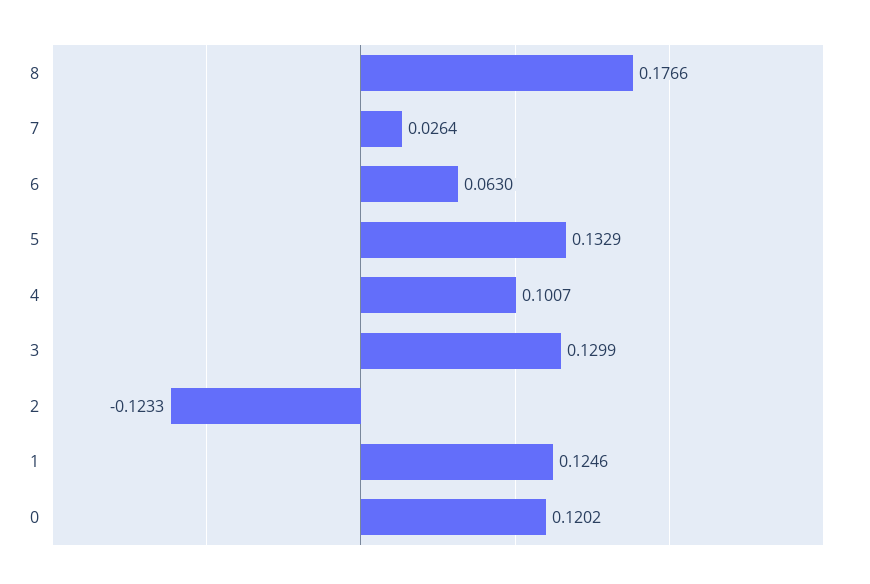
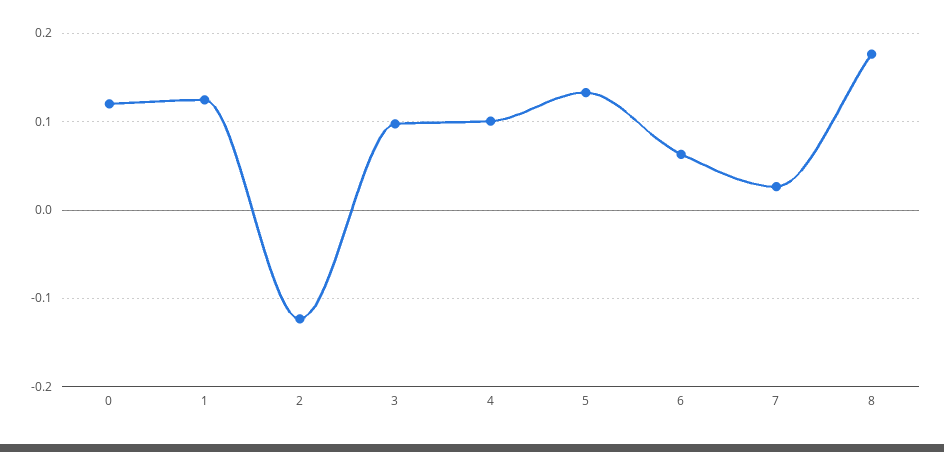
  {
    "8": 0.1766,
    "7": 0.0264,
    "6": 0.063,
    "5": 0.1329,
    "4": 0.1007,
-   "3": 0.1299,
+   "3": 0.1,
    "2": -0.1233,
    "1": 0.1246,
    "0": 0.1202
  }

